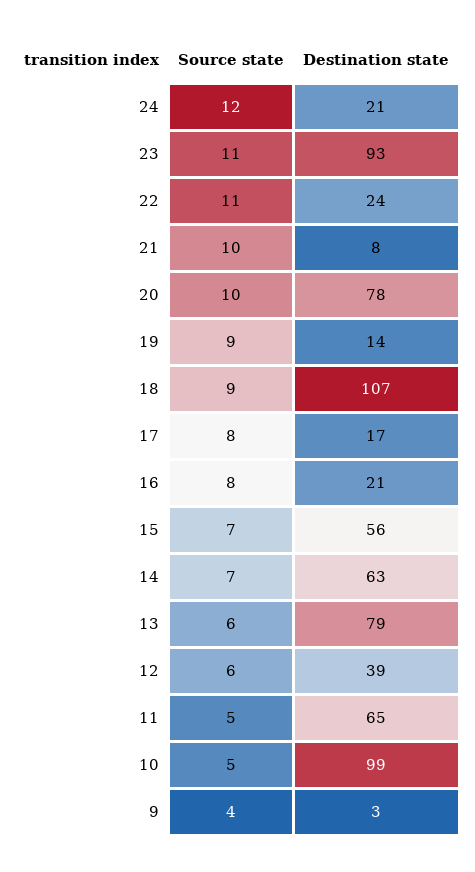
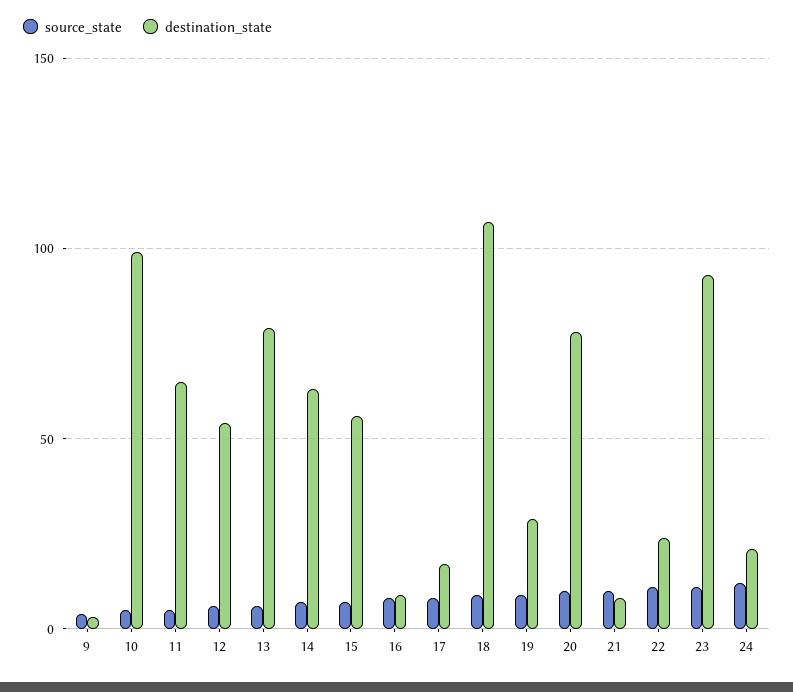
  {
    "Source state": {
      "24": 12,
      "23": 11,
      "22": 11,
      "21": 10,
      "20": 10,
      "19": 9,
      "18": 9,
      "17": 8,
      "16": 8,
      "15": 7,
      "14": 7,
      "13": 6,
      "12": 6,
      "11": 5,
      "10": 5,
      "9": 4
    },
    "Destination state": {
      "24": 21,
      "23": 93,
      "22": 24,
      "21": 8,
      "20": 78,
-     "19": 14,
+     "19": 30,
      "18": 107,
      "17": 17,
-     "16": 21,
+     "16": 10,
      "15": 56,
      "14": 63,
      "13": 79,
-     "12": 39,
+     "12": 55,
      "11": 65,
      "10": 99,
      "9": 3
    }
  }

